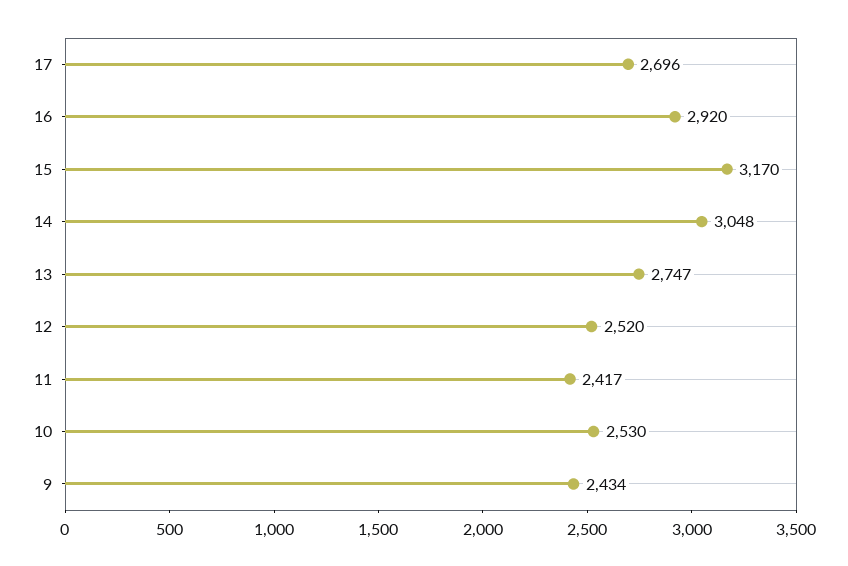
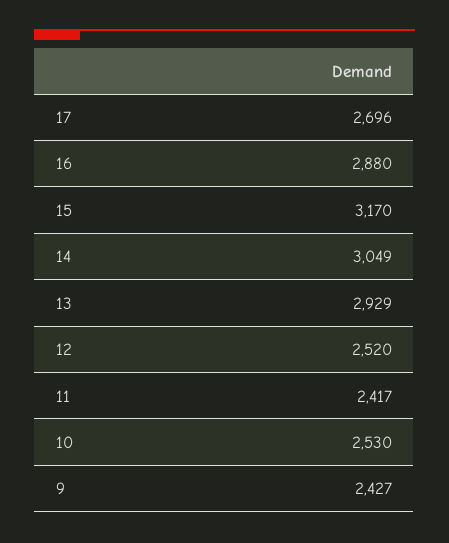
  {
    "17": 2696,
-   "16": 2920,
+   "16": 2880,
    "15": 3170,
-   "14": 3048,
+   "14": 3049,
-   "13": 2747,
+   "13": 2929,
    "12": 2520,
    "11": 2417,
    "10": 2530,
-   "9": 2434
+   "9": 2427
  }

